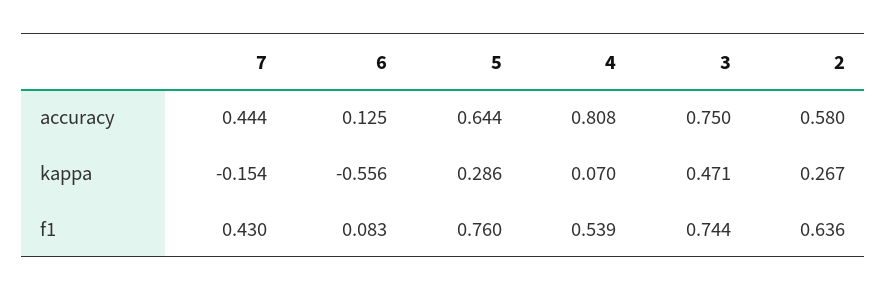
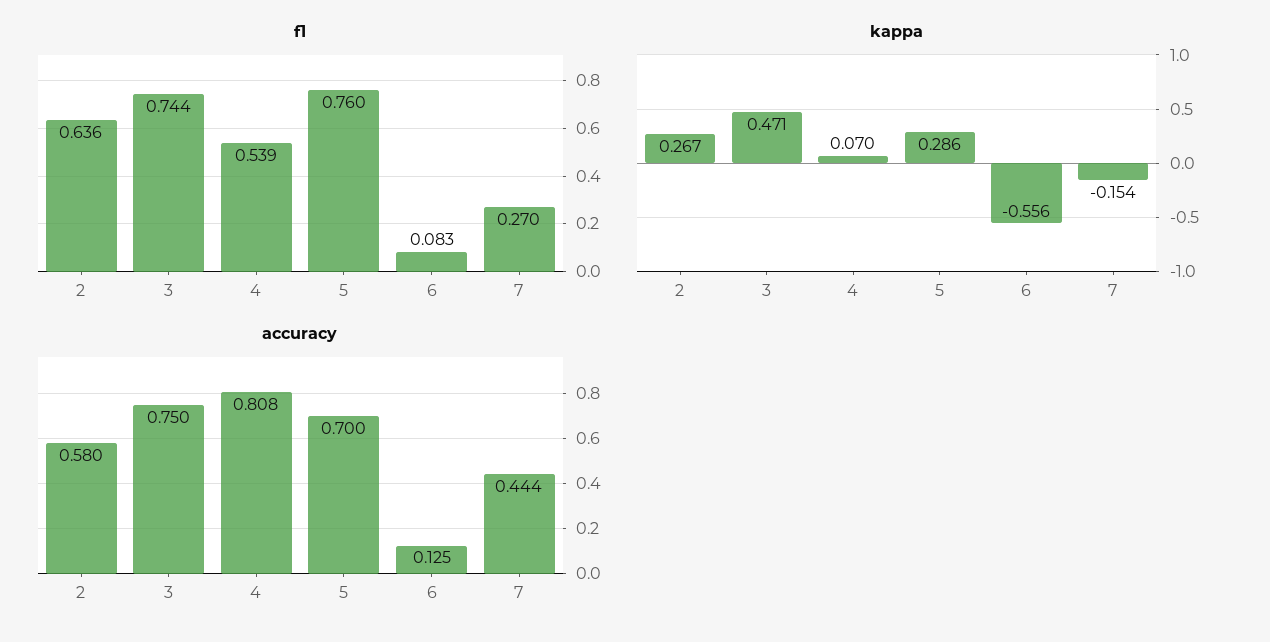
  {
    "accuracy": {
      "7": 0.444,
      "6": 0.125,
-     "5": 0.644,
+     "5": 0.7,
      "4": 0.808,
      "3": 0.75,
      "2": 0.58
    },
    "kappa": {
      "7": -0.154,
      "6": -0.556,
      "5": 0.286,
      "4": 0.07,
      "3": 0.471,
      "2": 0.267
    },
    "f1": {
-     "7": 0.43,
+     "7": 0.27,
      "6": 0.083,
      "5": 0.76,
      "4": 0.539,
      "3": 0.744,
      "2": 0.636
    }
  }

